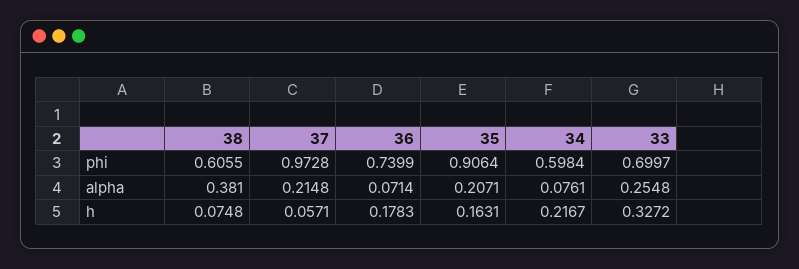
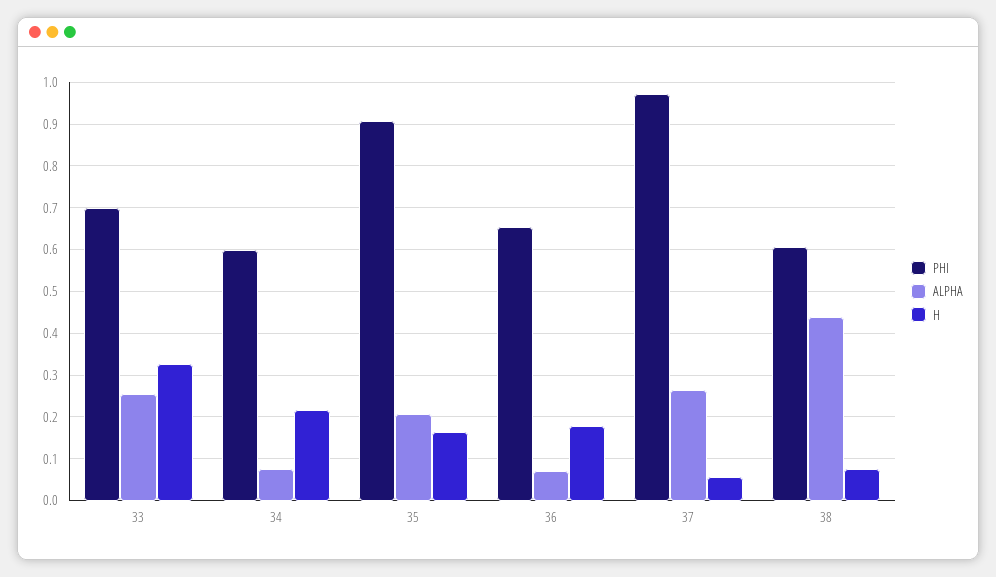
  {
    "phi": {
      "38": 0.6055,
      "37": 0.9728,
-     "36": 0.7399,
+     "36": 0.66,
      "35": 0.9064,
      "34": 0.5984,
      "33": 0.6997
    },
    "alpha": {
-     "38": 0.381,
+     "38": 0.44,
-     "37": 0.2148,
+     "37": 0.26,
      "36": 0.0714,
      "35": 0.2071,
      "34": 0.0761,
      "33": 0.2548
    },
    "h": {
      "38": 0.0748,
      "37": 0.0571,
      "36": 0.1783,
      "35": 0.1631,
      "34": 0.2167,
      "33": 0.3272
    }
  }

